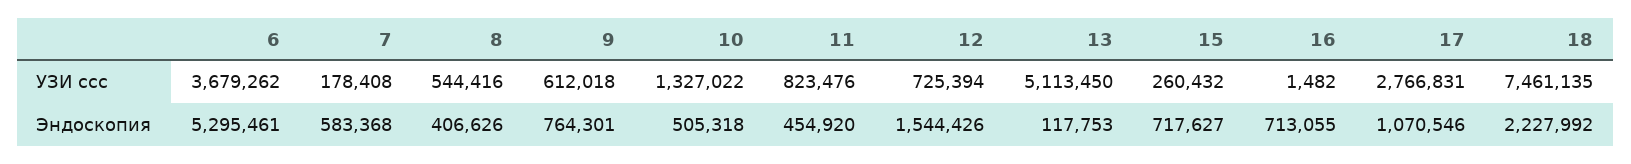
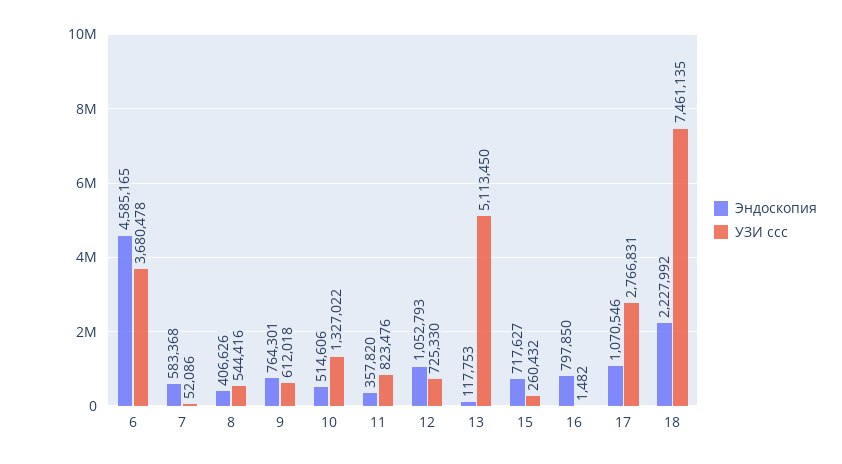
  {
    "УЗИ ссс": {
-     "6": 3679262,
+     "6": 3680478,
-     "7": 178408,
+     "7": 52086,
      "8": 544416,
      "9": 612018,
      "10": 1327022,
      "11": 823476,
-     "12": 725394,
+     "12": 725330,
      "13": 5113450,
      "15": 260432,
      "16": 1482,
      "17": 2766831,
      "18": 7461135
    },
    "Эндоскопия": {
-     "6": 5295461,
+     "6": 4585165,
      "7": 583368,
      "8": 406626,
      "9": 764301,
-     "10": 505318,
+     "10": 514606,
-     "11": 454920,
+     "11": 357820,
-     "12": 1544426,
+     "12": 1052793,
      "13": 117753,
      "15": 717627,
-     "16": 713055,
+     "16": 797850,
      "17": 1070546,
      "18": 2227992
    }
  }

